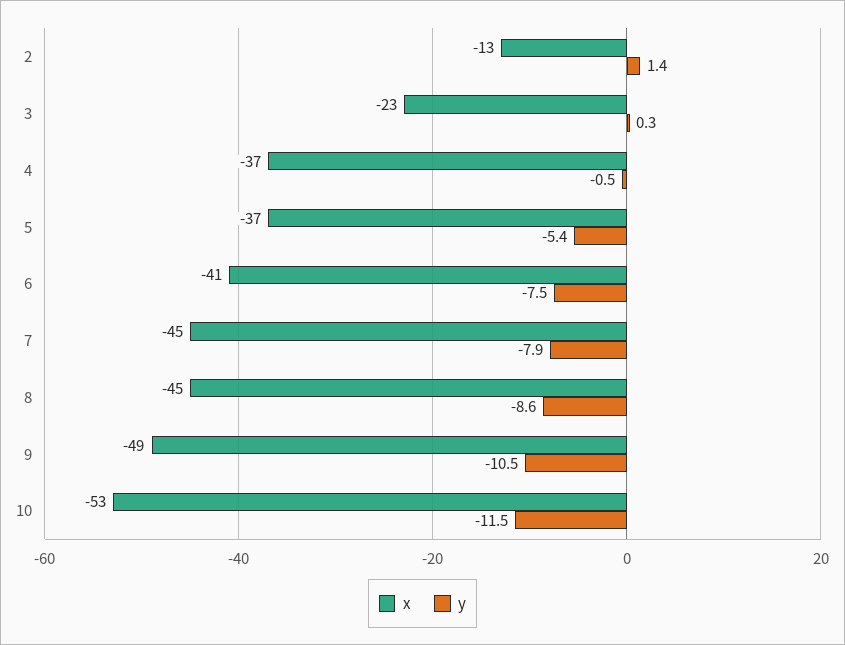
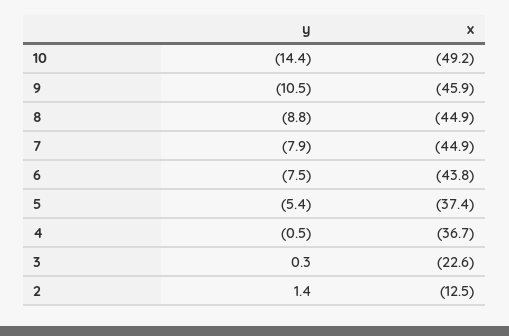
  {
    "x": {
      "2": -12.5,
      "3": -22.6,
      "4": -36.7,
      "5": -37.4,
-     "6": -41,
+     "6": -43.8,
      "7": -44.9,
      "8": -44.9,
-     "9": -49,
+     "9": -45.9,
-     "10": -53
+     "10": -49.2
    },
    "y": {
      "2": 1.4,
      "3": 0.3,
      "4": -0.5,
      "5": -5.4,
      "6": -7.5,
      "7": -7.9,
-     "8": -8.6,
+     "8": -8.8,
      "9": -10.5,
-     "10": -11.5
+     "10": -14.4
    }
  }

